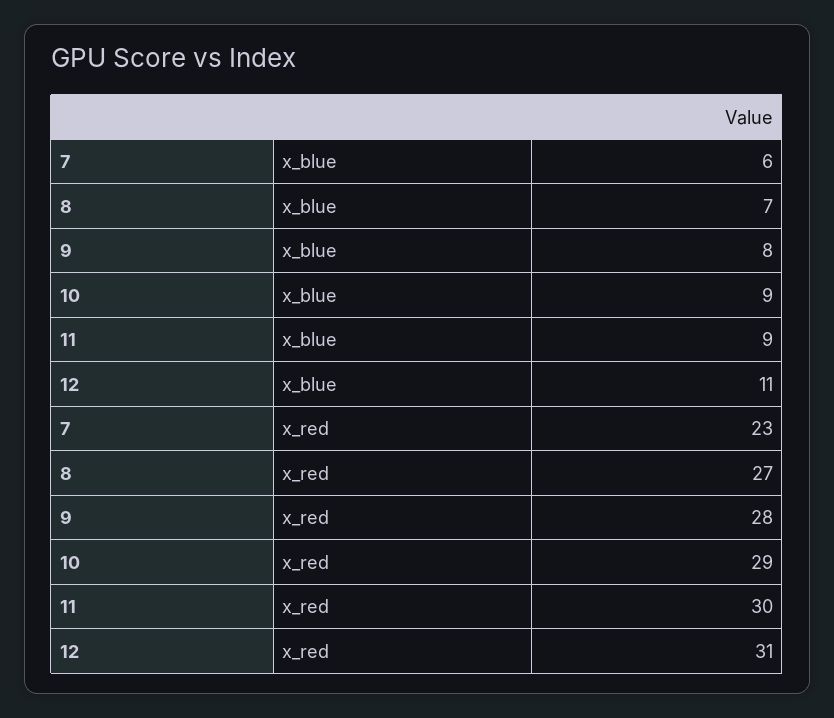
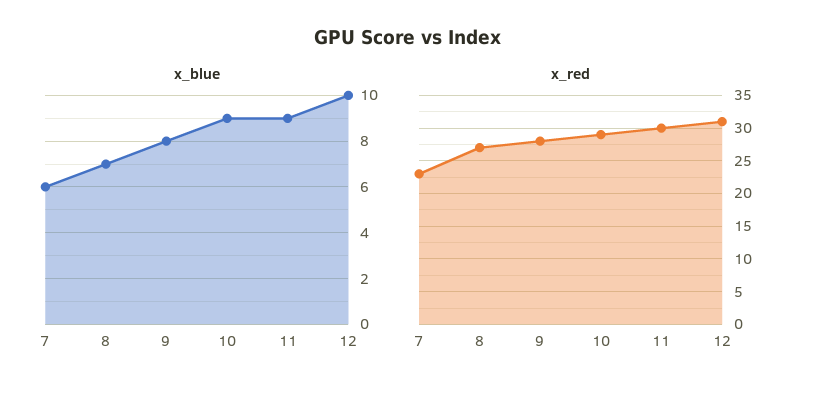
  {
    "x_blue": {
      "7": 6,
      "8": 7,
      "9": 8,
      "10": 9,
      "11": 9,
-     "12": 11
+     "12": 10
    },
    "x_red": {
      "7": 23,
      "8": 27,
      "9": 28,
      "10": 29,
      "11": 30,
      "12": 31
    }
  }

